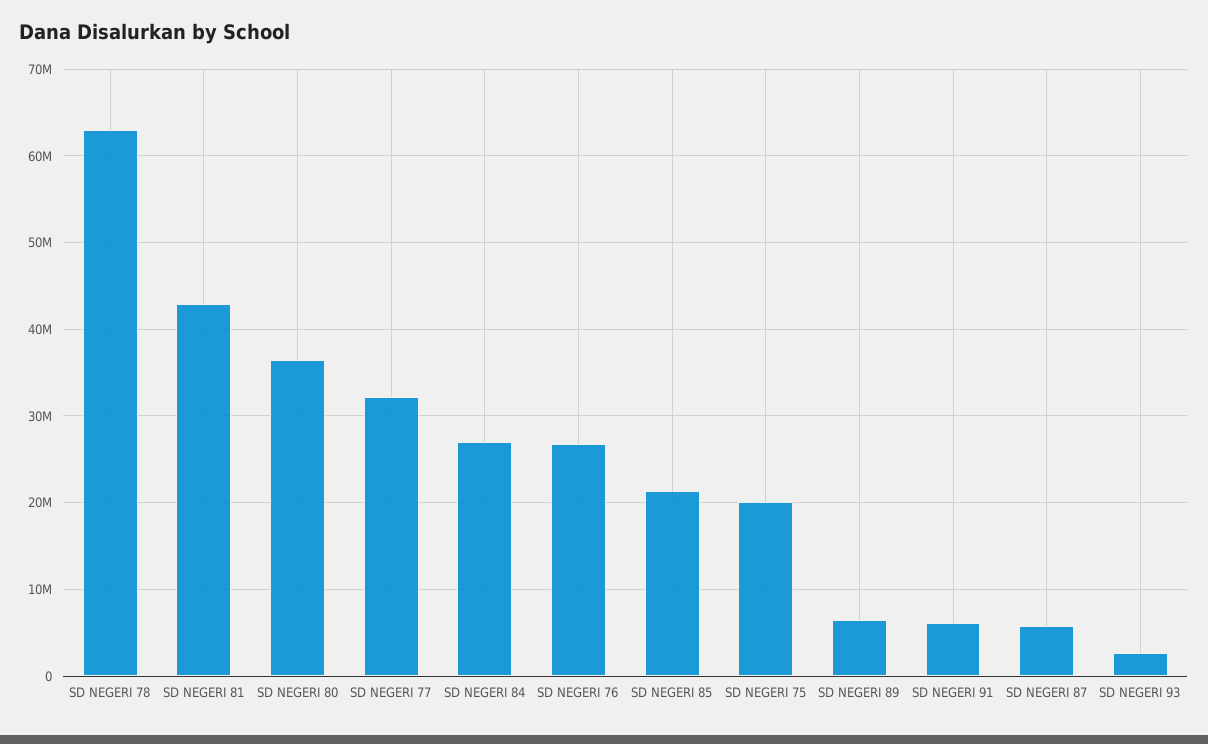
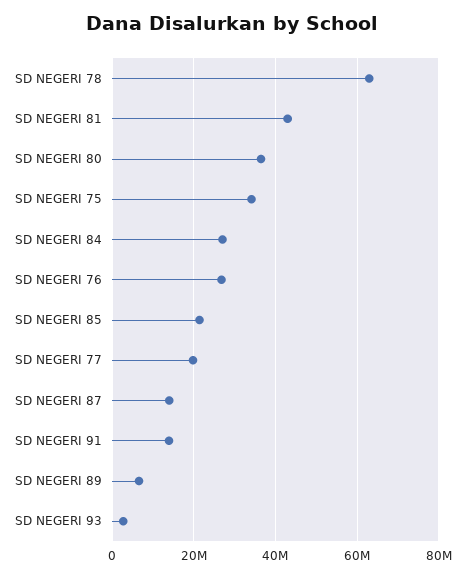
  {
    "SD NEGERI 78": 63000000,
    "SD NEGERI 81": 43000000,
    "SD NEGERI 80": 36000000,
-   "SD NEGERI 77": 32000000,
+   "SD NEGERI 77": 20000000,
    "SD NEGERI 84": 27000000,
    "SD NEGERI 76": 27000000,
    "SD NEGERI 85": 21000000,
-   "SD NEGERI 75": 20000000,
+   "SD NEGERI 75": 34000000,
    "SD NEGERI 89": 7000000,
-   "SD NEGERI 91": 6000000,
+   "SD NEGERI 91": 14000000,
-   "SD NEGERI 87": 6000000,
+   "SD NEGERI 87": 14000000,
    "SD NEGERI 93": 3000000
  }

